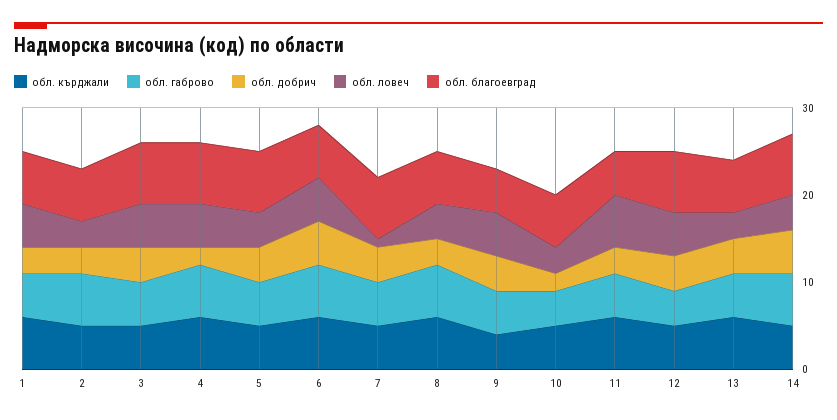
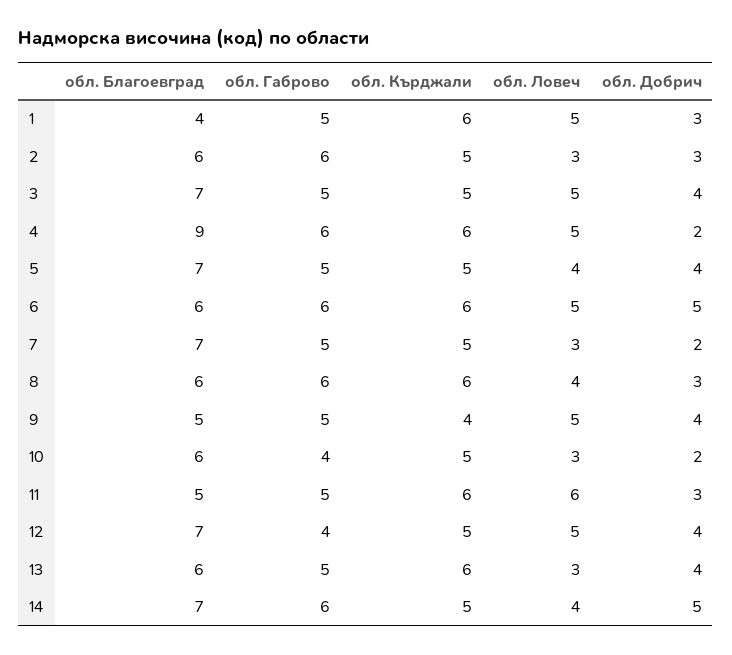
  {
    "обл. кърджали": {
      "1": 6,
      "2": 5,
      "3": 5,
      "4": 6,
      "5": 5,
      "6": 6,
      "7": 5,
      "8": 6,
      "9": 4,
      "10": 5,
      "11": 6,
      "12": 5,
      "13": 6,
      "14": 5
    },
    "обл. габрово": {
      "1": 5,
      "2": 6,
      "3": 5,
      "4": 6,
      "5": 5,
      "6": 6,
      "7": 5,
      "8": 6,
      "9": 5,
      "10": 4,
      "11": 5,
      "12": 4,
      "13": 5,
      "14": 6
    },
    "обл. добрич": {
      "1": 3,
      "2": 3,
      "3": 4,
      "4": 2,
      "5": 4,
      "6": 5,
-     "7": 4,
+     "7": 2,
      "8": 3,
      "9": 4,
      "10": 2,
      "11": 3,
      "12": 4,
      "13": 4,
      "14": 5
    },
    "обл. ловеч": {
      "1": 5,
      "2": 3,
      "3": 5,
      "4": 5,
      "5": 4,
      "6": 5,
-     "7": 1,
+     "7": 3,
      "8": 4,
      "9": 5,
      "10": 3,
      "11": 6,
      "12": 5,
      "13": 3,
      "14": 4
    },
    "обл. благоевград": {
-     "1": 6,
+     "1": 4,
      "2": 6,
      "3": 7,
-     "4": 7,
+     "4": 9,
      "5": 7,
      "6": 6,
      "7": 7,
      "8": 6,
      "9": 5,
      "10": 6,
      "11": 5,
      "12": 7,
      "13": 6,
      "14": 7
    }
  }

